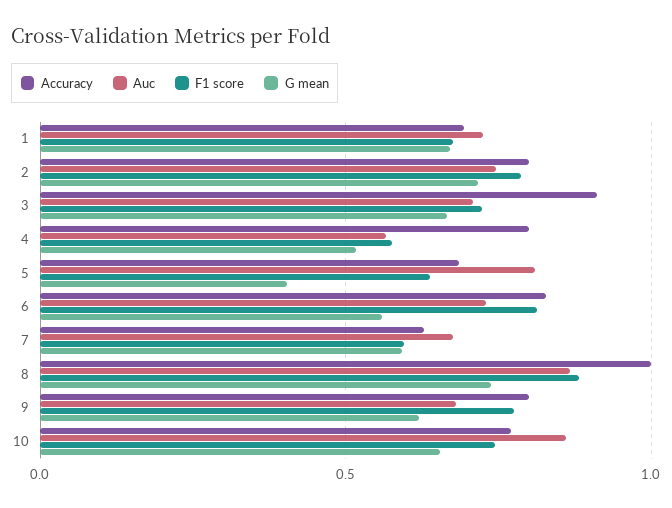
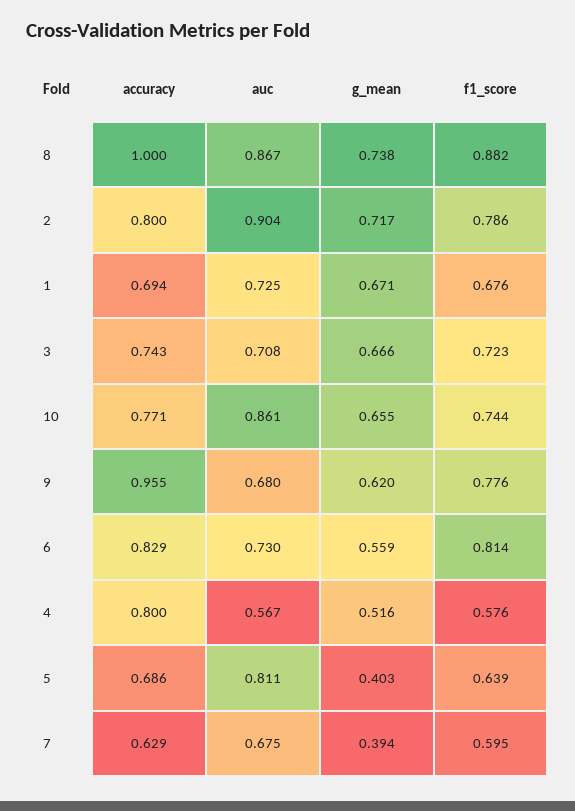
  {
    "Accuracy": {
      "1": 0.694,
      "2": 0.8,
-     "3": 0.9,
+     "3": 0.743,
      "4": 0.8,
      "5": 0.686,
      "6": 0.829,
      "7": 0.629,
      "8": 1,
-     "9": 0.8,
+     "9": 0.955,
      "10": 0.771
    },
    "Auc": {
      "1": 0.725,
-     "2": 0.75,
+     "2": 0.904,
      "3": 0.708,
      "4": 0.567,
      "5": 0.811,
      "6": 0.73,
      "7": 0.675,
      "8": 0.867,
      "9": 0.68,
      "10": 0.861
    },
    "F1 score": {
      "1": 0.676,
      "2": 0.786,
      "3": 0.723,
      "4": 0.576,
      "5": 0.639,
      "6": 0.814,
      "7": 0.595,
      "8": 0.882,
      "9": 0.776,
      "10": 0.744
    },
    "G mean": {
      "1": 0.671,
      "2": 0.717,
      "3": 0.666,
      "4": 0.516,
      "5": 0.403,
      "6": 0.559,
-     "7": 0.6,
+     "7": 0.394,
      "8": 0.738,
      "9": 0.62,
      "10": 0.655
    }
  }

